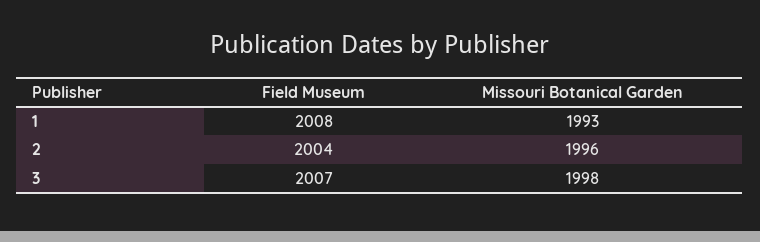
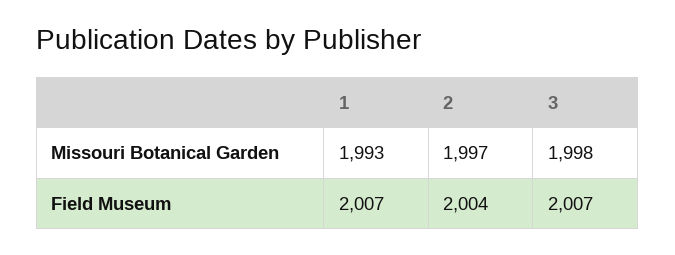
  {
    "Field Museum": {
-     "1": 2008,
+     "1": 2007,
      "2": 2004,
      "3": 2007
    },
    "Missouri Botanical Garden": {
      "1": 1993,
-     "2": 1996,
+     "2": 1997,
      "3": 1998
    }
  }

